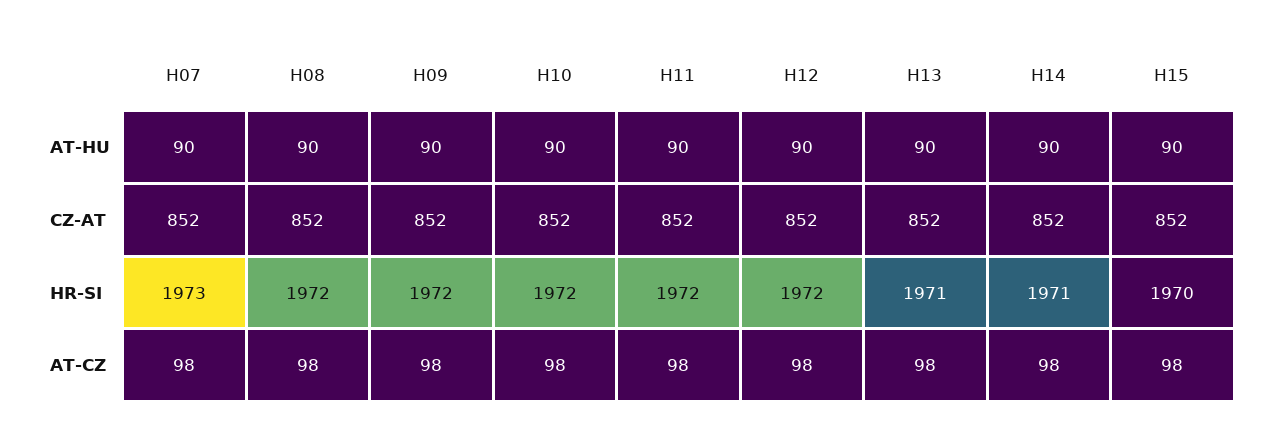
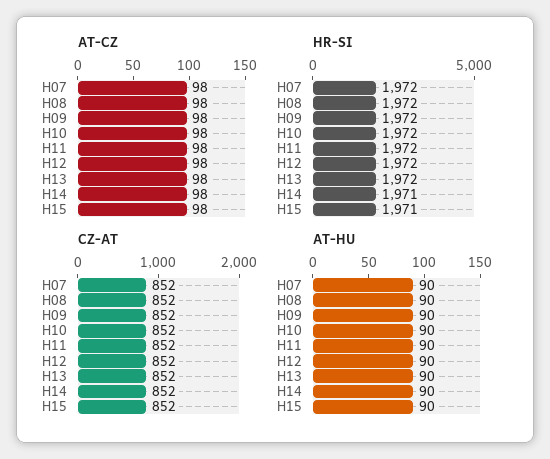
  {
    "AT-HU": {
      "H07": 90,
      "H08": 90,
      "H09": 90,
      "H10": 90,
      "H11": 90,
      "H12": 90,
      "H13": 90,
      "H14": 90,
      "H15": 90
    },
    "CZ-AT": {
      "H07": 852,
      "H08": 852,
      "H09": 852,
      "H10": 852,
      "H11": 852,
      "H12": 852,
      "H13": 852,
      "H14": 852,
      "H15": 852
    },
    "HR-SI": {
-     "H07": 1973,
+     "H07": 1972,
      "H08": 1972,
      "H09": 1972,
      "H10": 1972,
      "H11": 1972,
      "H12": 1972,
-     "H13": 1971,
+     "H13": 1972,
      "H14": 1971,
-     "H15": 1970
+     "H15": 1971
    },
    "AT-CZ": {
      "H07": 98,
      "H08": 98,
      "H09": 98,
      "H10": 98,
      "H11": 98,
      "H12": 98,
      "H13": 98,
      "H14": 98,
      "H15": 98
    }
  }

